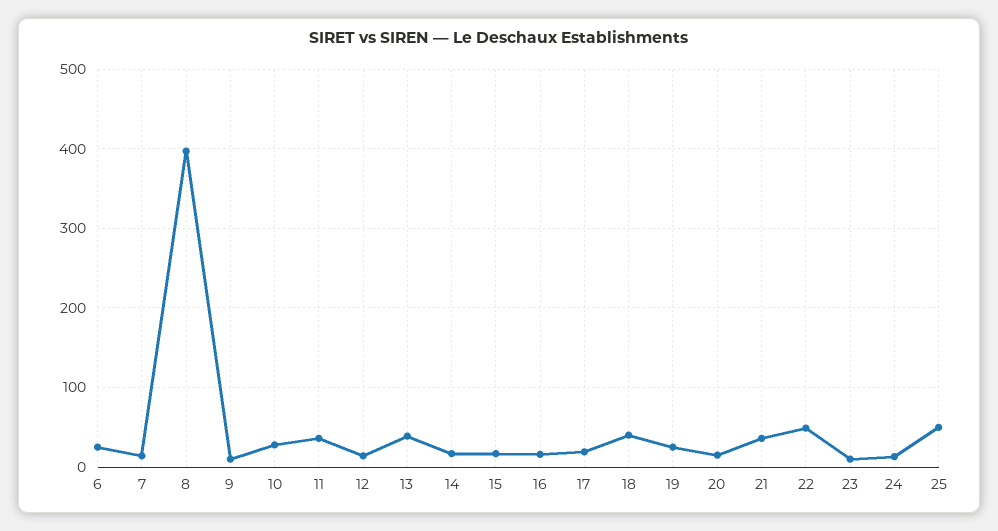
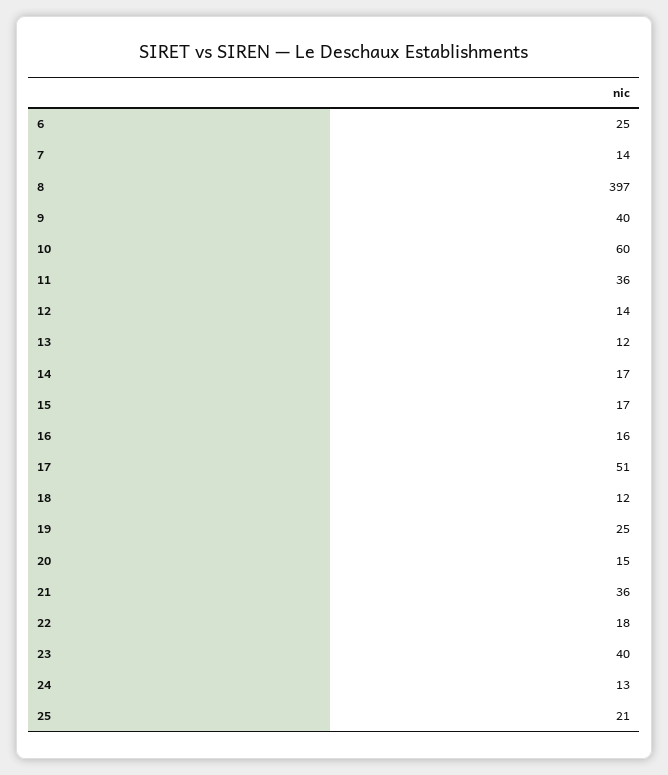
  {
    "6": 25,
    "7": 14,
    "8": 397,
-   "9": 10,
+   "9": 40,
-   "10": 30,
+   "10": 60,
    "11": 36,
    "12": 14,
-   "13": 40,
+   "13": 12,
    "14": 17,
    "15": 17,
    "16": 16,
-   "17": 20,
+   "17": 51,
-   "18": 40,
+   "18": 12,
    "19": 25,
    "20": 15,
    "21": 36,
-   "22": 50,
+   "22": 18,
-   "23": 10,
+   "23": 40,
    "24": 13,
-   "25": 50
+   "25": 21
  }

